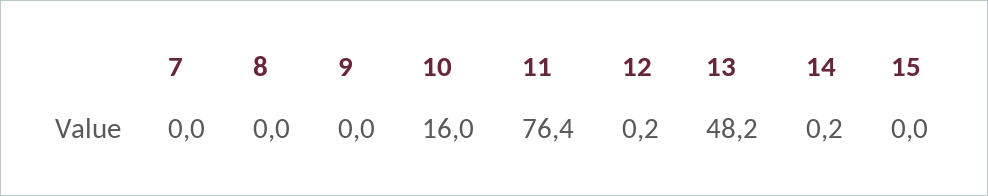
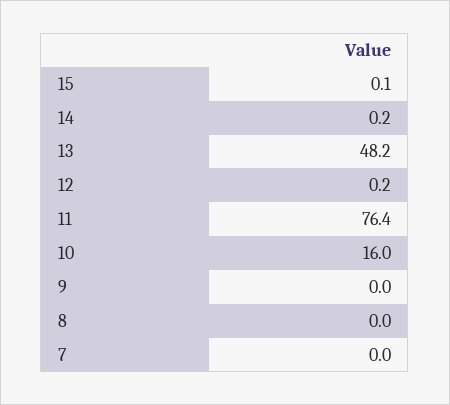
  {
    "7": 0,
    "8": 0,
    "9": 0,
    "10": 16,
    "11": 76.4,
    "12": 0.2,
    "13": 48.2,
    "14": 0.2,
-   "15": 0
+   "15": 0.1
  }

